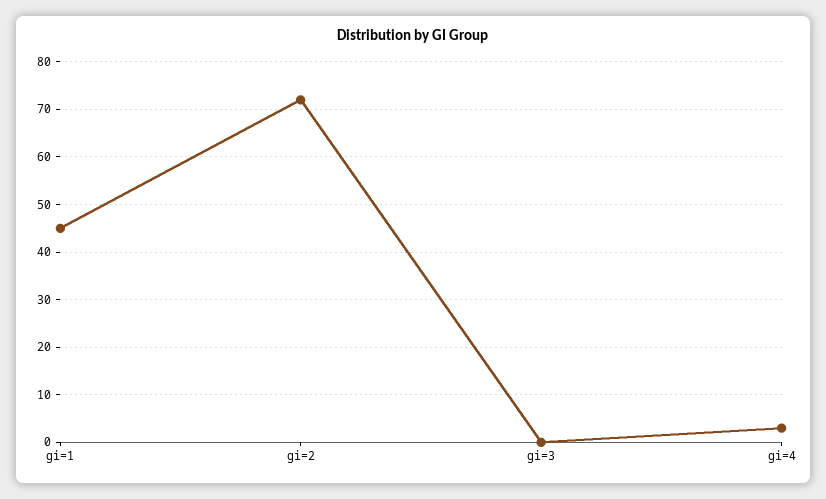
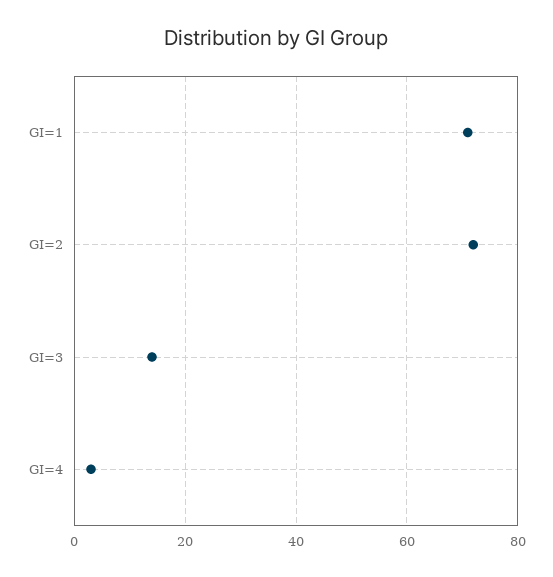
  {
-   "gi=1": 45,
+   "gi=1": 70,
    "gi=2": 70,
-   "gi=3": 0,
+   "gi=3": 15,
    "gi=4": 5
  }

